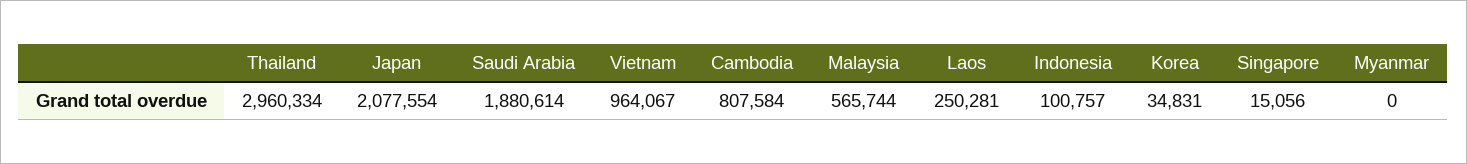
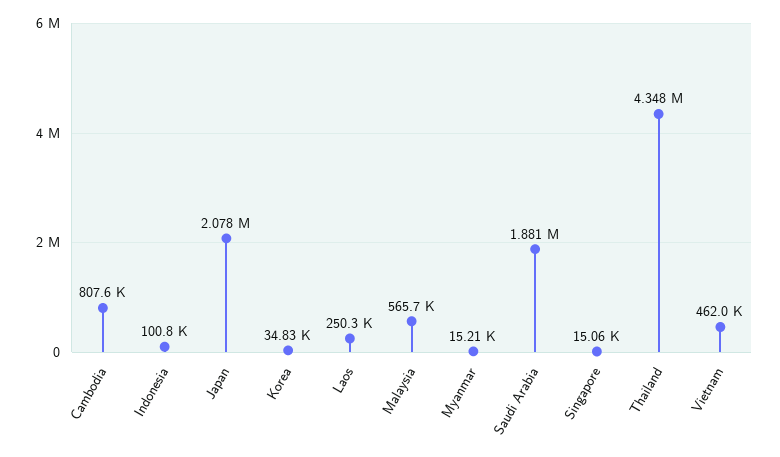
  {
-   "Thailand": 2960334,
+   "Thailand": 4348000,
    "Japan": 2077554,
    "Saudi Arabia": 1880614,
-   "Vietnam": 964067,
+   "Vietnam": 462000,
    "Cambodia": 807584,
    "Malaysia": 565744,
    "Laos": 250281,
    "Indonesia": 100757,
    "Korea": 34831,
    "Singapore": 15056,
-   "Myanmar": 0
+   "Myanmar": 15210
  }

